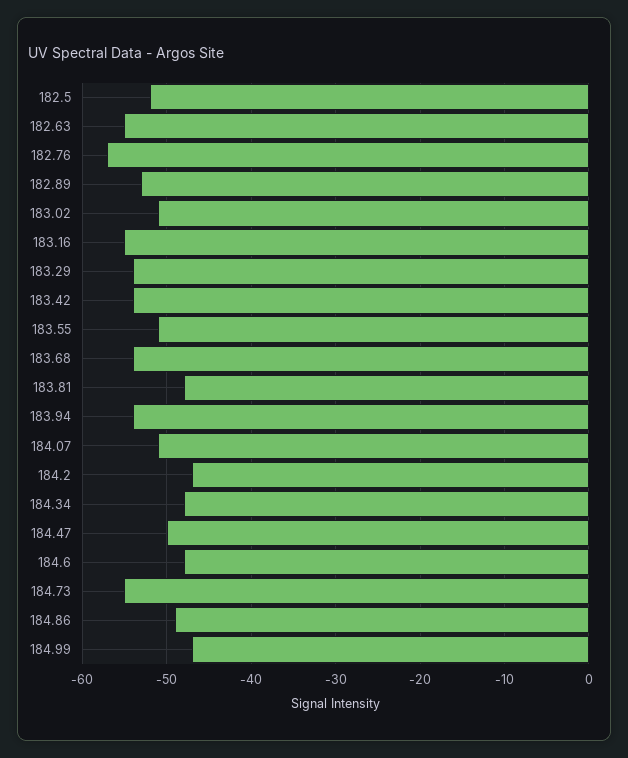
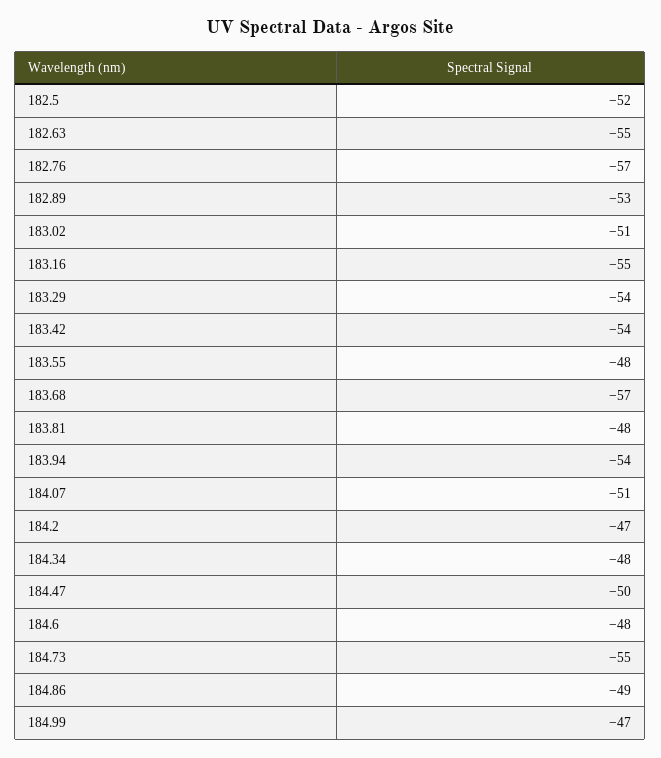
  {
    "182.5": -52,
    "182.63": -55,
    "182.76": -57,
    "182.89": -53,
    "183.02": -51,
    "183.16": -55,
    "183.29": -54,
    "183.42": -54,
-   "183.55": -51,
+   "183.55": -48,
-   "183.68": -54,
+   "183.68": -57,
    "183.81": -48,
    "183.94": -54,
    "184.07": -51,
    "184.2": -47,
    "184.34": -48,
    "184.47": -50,
    "184.6": -48,
    "184.73": -55,
    "184.86": -49,
    "184.99": -47
  }

